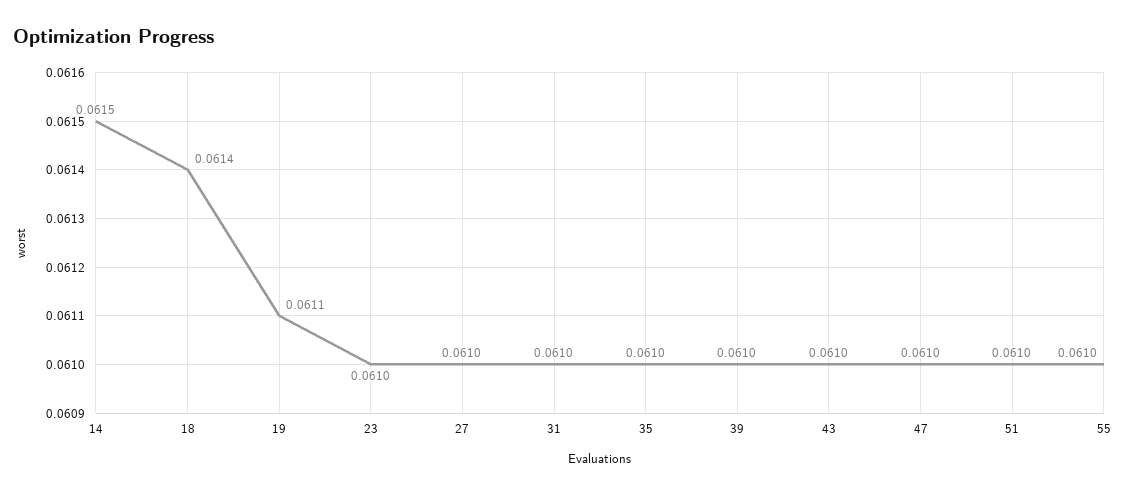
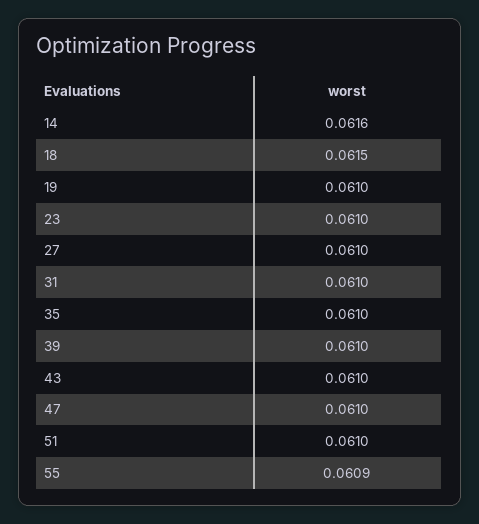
  {
-   "14": 0.0615,
+   "14": 0.0616,
-   "18": 0.0614,
+   "18": 0.0615,
-   "19": 0.0611,
+   "19": 0.061,
    "23": 0.061,
    "27": 0.061,
    "31": 0.061,
    "35": 0.061,
    "39": 0.061,
    "43": 0.061,
    "47": 0.061,
    "51": 0.061,
-   "55": 0.061
+   "55": 0.0609
  }

